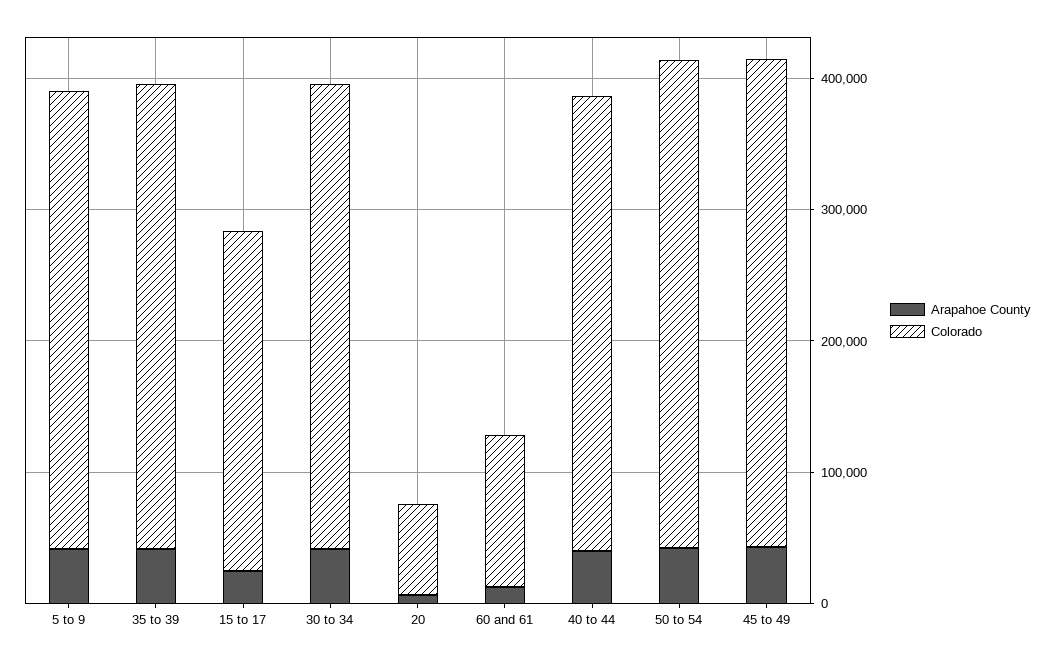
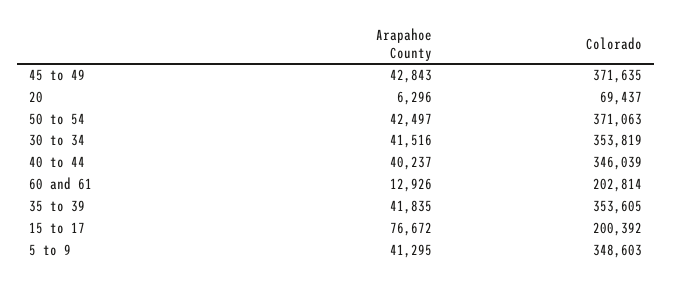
  {
    "Arapahoe County": {
      "5 to 9": 41295,
      "35 to 39": 41835,
-     "15 to 17": 20000,
+     "15 to 17": 76672,
      "30 to 34": 41516,
      "20": 6296,
      "60 and 61": 12926,
      "40 to 44": 40237,
      "50 to 54": 42497,
      "45 to 49": 42843
    },
    "Colorado": {
      "5 to 9": 348603,
      "35 to 39": 353605,
-     "15 to 17": 260000,
+     "15 to 17": 200392,
      "30 to 34": 353819,
      "20": 69437,
-     "60 and 61": 120000,
+     "60 and 61": 202814,
      "40 to 44": 346039,
      "50 to 54": 371063,
      "45 to 49": 371635
    }
  }

